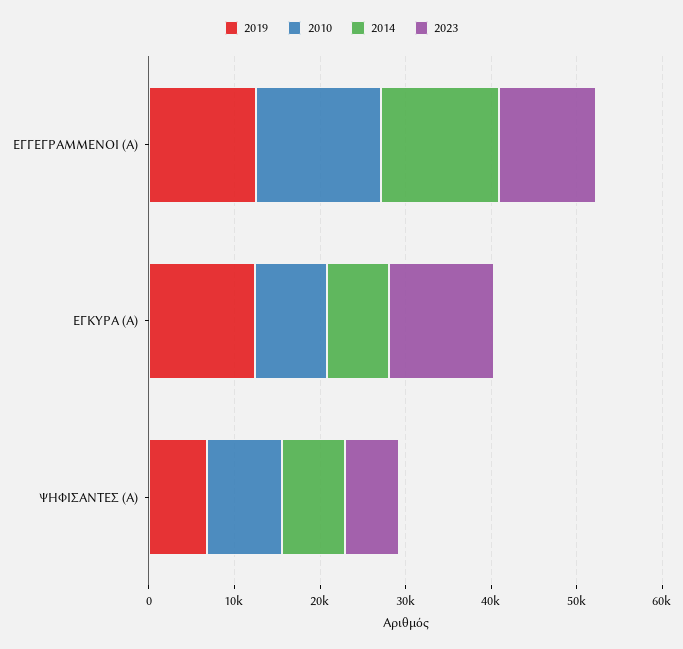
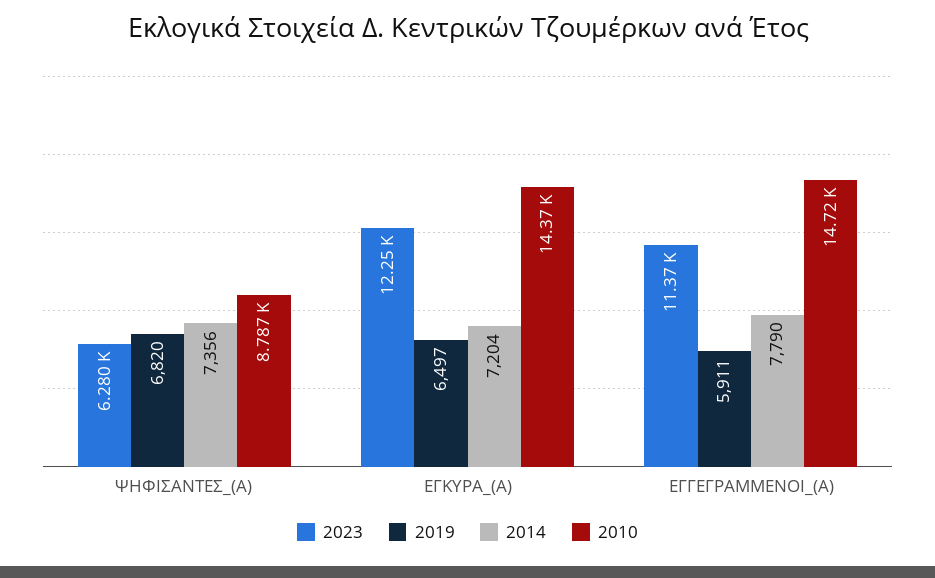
  {
    "2019": {
-     "ΕΓΓΕΓΡΑΜΜΕΝΟΙ (Α)": 12000,
+     "ΕΓΓΕΓΡΑΜΜΕΝΟΙ (Α)": 5911,
-     "ΕΓΚΥΡΑ (Α)": 12000,
+     "ΕΓΚΥΡΑ (Α)": 6497,
      "ΨΗΦΙΣΑΝΤΕΣ (Α)": 6820
    },
    "2010": {
      "ΕΓΓΕΓΡΑΜΜΕΝΟΙ (Α)": 14720,
-     "ΕΓΚΥΡΑ (Α)": 8000,
+     "ΕΓΚΥΡΑ (Α)": 14370,
      "ΨΗΦΙΣΑΝΤΕΣ (Α)": 8787
    },
    "2014": {
-     "ΕΓΓΕΓΡΑΜΜΕΝΟΙ (Α)": 14000,
+     "ΕΓΓΕΓΡΑΜΜΕΝΟΙ (Α)": 7790,
      "ΕΓΚΥΡΑ (Α)": 7204,
      "ΨΗΦΙΣΑΝΤΕΣ (Α)": 7356
    },
    "2023": {
      "ΕΓΓΕΓΡΑΜΜΕΝΟΙ (Α)": 11370,
      "ΕΓΚΥΡΑ (Α)": 12250,
      "ΨΗΦΙΣΑΝΤΕΣ (Α)": 6280
    }
  }

